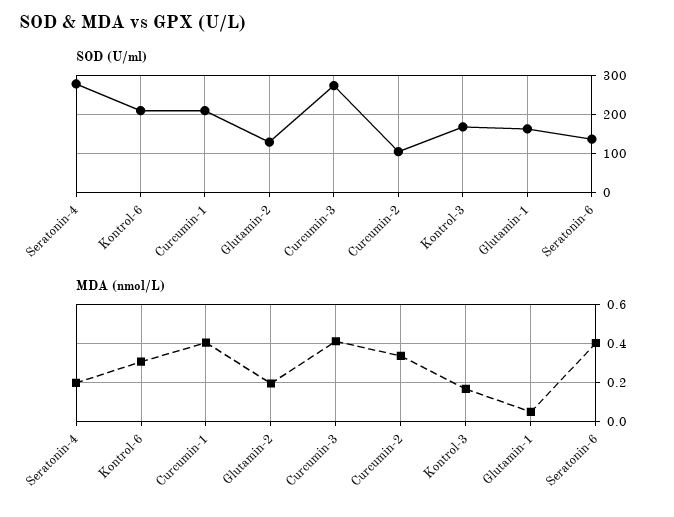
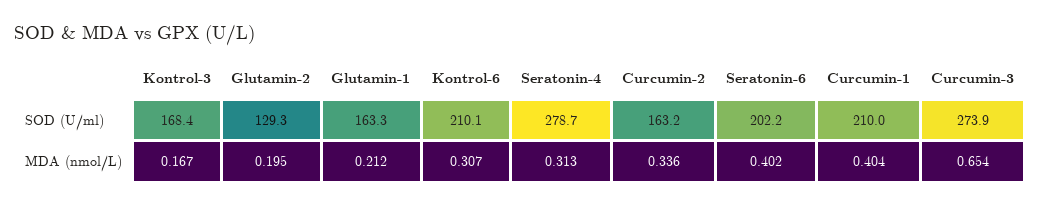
  {
    "SOD (U/ml)": {
      "Seratonin-4": 278.7,
      "Kontrol-6": 210.1,
      "Curcumin-1": 210,
      "Glutamin-2": 129.3,
      "Curcumin-3": 273.9,
-     "Curcumin-2": 100,
+     "Curcumin-2": 163.2,
      "Kontrol-3": 168.4,
      "Glutamin-1": 163.3,
-     "Seratonin-6": 140
+     "Seratonin-6": 202.2
    },
    "MDA (nmol/L)": {
-     "Seratonin-4": 0.2,
+     "Seratonin-4": 0.313,
      "Kontrol-6": 0.307,
      "Curcumin-1": 0.404,
      "Glutamin-2": 0.195,
-     "Curcumin-3": 0.4,
+     "Curcumin-3": 0.654,
      "Curcumin-2": 0.336,
      "Kontrol-3": 0.167,
-     "Glutamin-1": 0.05,
+     "Glutamin-1": 0.212,
      "Seratonin-6": 0.402
    }
  }

